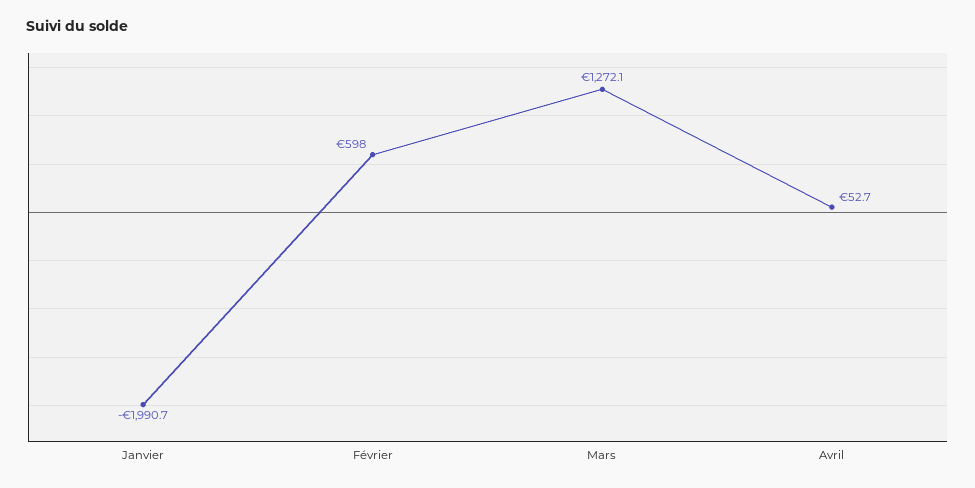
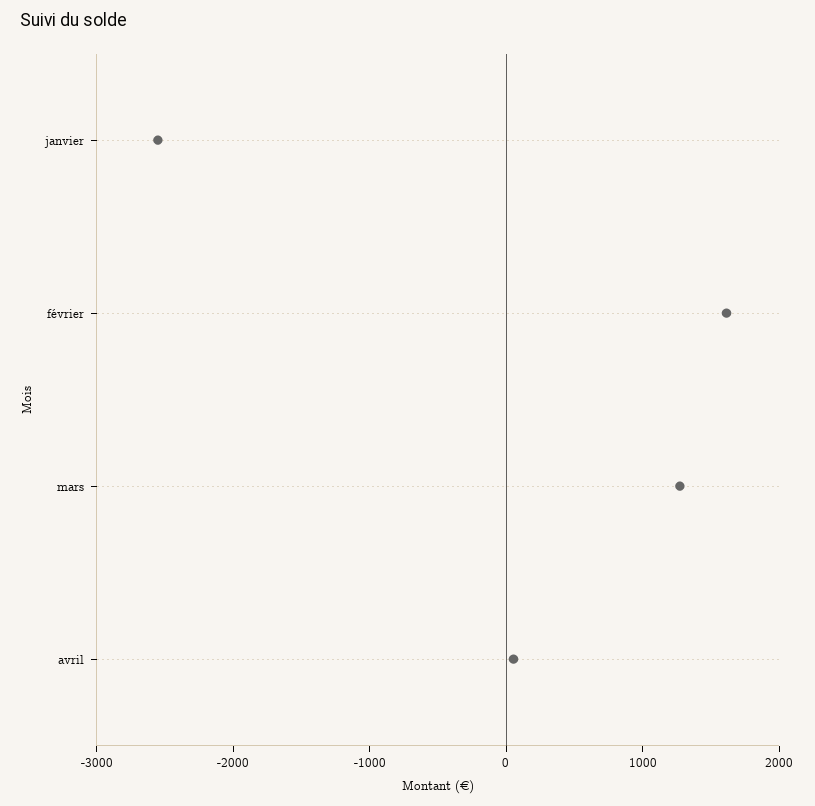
  {
-   "Janvier": -1990.7,
+   "Janvier": -2600,
-   "Février": 598,
+   "Février": 1600,
    "Mars": 1272.1,
    "Avril": 52.7
  }

